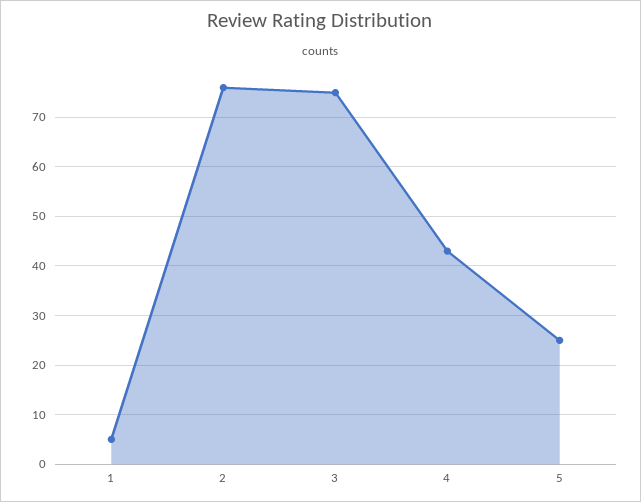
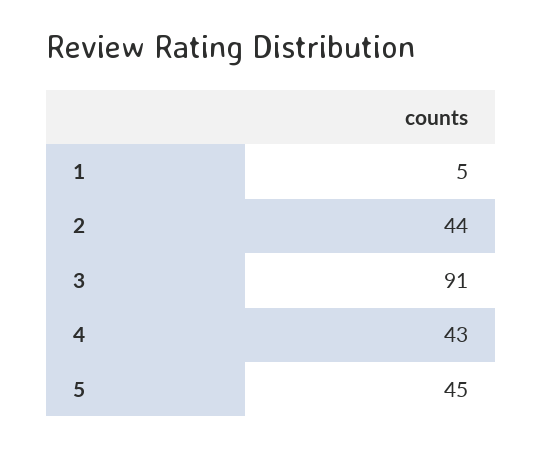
  {
    "1": 5,
-   "2": 75,
+   "2": 44,
-   "3": 75,
+   "3": 91,
    "4": 43,
-   "5": 25
+   "5": 45
  }

